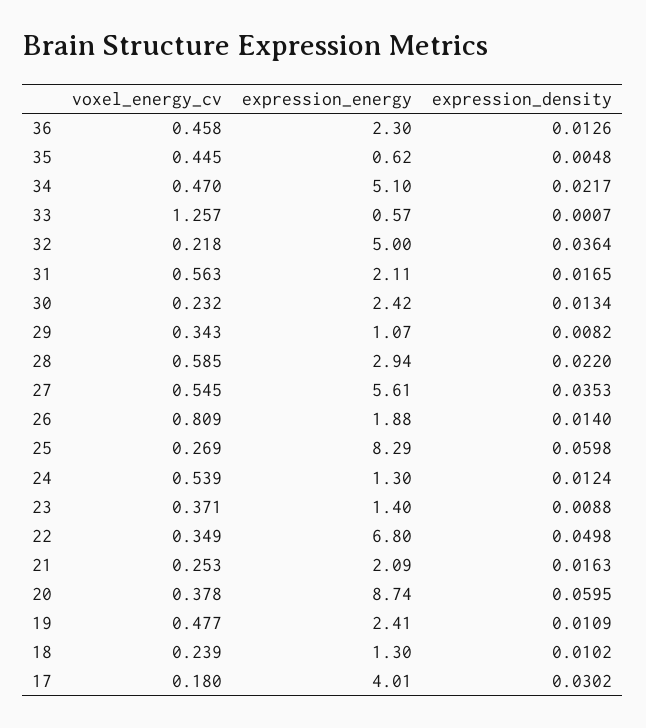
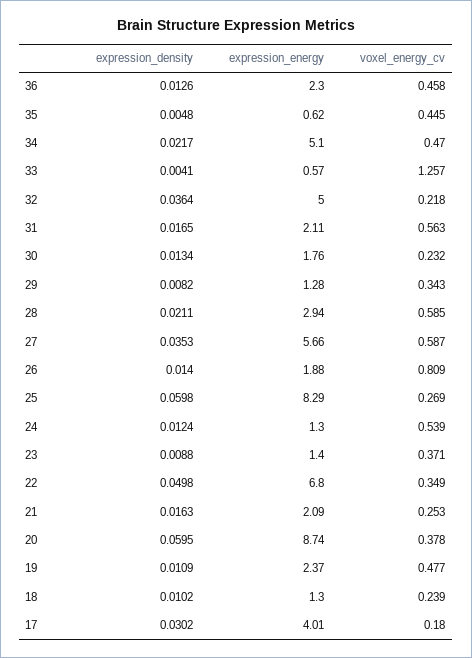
  {
    "voxel_energy_cv": {
      "36": 0.458,
      "35": 0.445,
      "34": 0.47,
      "33": 1.257,
      "32": 0.218,
      "31": 0.563,
      "30": 0.232,
      "29": 0.343,
      "28": 0.585,
-     "27": 0.545,
+     "27": 0.587,
      "26": 0.809,
      "25": 0.269,
      "24": 0.539,
      "23": 0.371,
      "22": 0.349,
      "21": 0.253,
      "20": 0.378,
      "19": 0.477,
      "18": 0.239,
      "17": 0.18
    },
    "expression_energy": {
      "36": 2.3,
      "35": 0.62,
      "34": 5.1,
      "33": 0.57,
      "32": 5,
      "31": 2.11,
-     "30": 2.42,
+     "30": 1.76,
-     "29": 1.07,
+     "29": 1.28,
      "28": 2.94,
-     "27": 5.61,
+     "27": 5.66,
      "26": 1.88,
      "25": 8.29,
      "24": 1.3,
      "23": 1.4,
      "22": 6.8,
      "21": 2.09,
      "20": 8.74,
-     "19": 2.41,
+     "19": 2.37,
      "18": 1.3,
      "17": 4.01
    },
    "expression_density": {
      "36": 0.0126,
      "35": 0.0048,
      "34": 0.0217,
-     "33": 0.0007,
+     "33": 0.0041,
      "32": 0.0364,
      "31": 0.0165,
      "30": 0.0134,
      "29": 0.0082,
-     "28": 0.022,
+     "28": 0.0211,
      "27": 0.0353,
      "26": 0.014,
      "25": 0.0598,
      "24": 0.0124,
      "23": 0.0088,
      "22": 0.0498,
      "21": 0.0163,
      "20": 0.0595,
      "19": 0.0109,
      "18": 0.0102,
      "17": 0.0302
    }
  }

